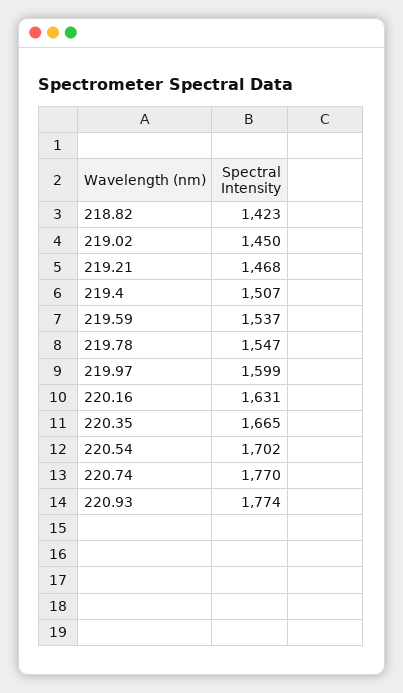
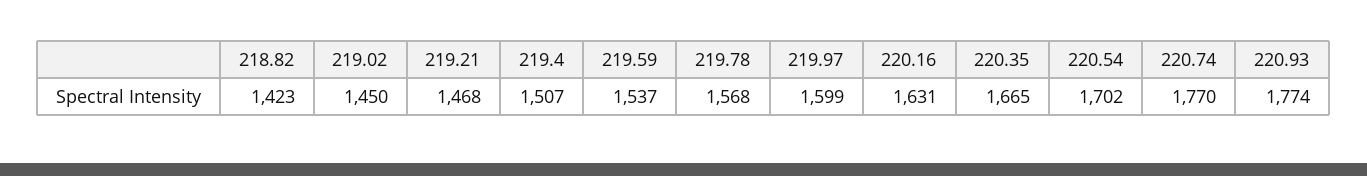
  {
    "218.82": 1423,
    "219.02": 1450,
    "219.21": 1468,
    "219.4": 1507,
    "219.59": 1537,
-   "219.78": 1547,
+   "219.78": 1568,
    "219.97": 1599,
    "220.16": 1631,
    "220.35": 1665,
    "220.54": 1702,
    "220.74": 1770,
    "220.93": 1774
  }

